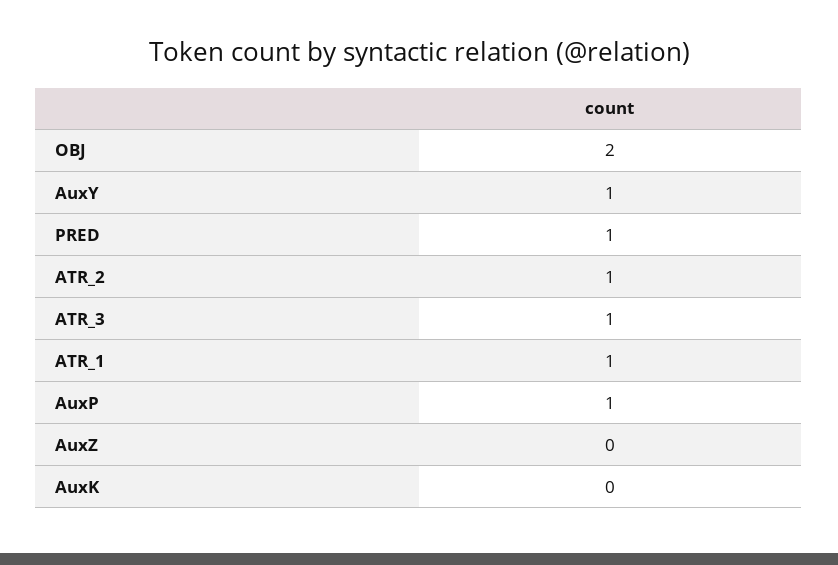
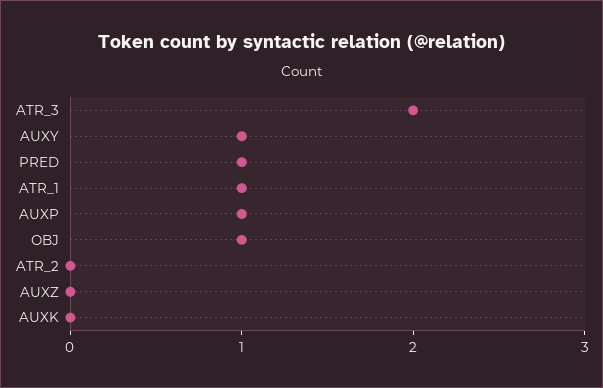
  {
-   "OBJ": 2,
+   "OBJ": 1,
    "AuxY": 1,
    "PRED": 1,
-   "ATR_2": 1,
+   "ATR_2": 0,
-   "ATR_3": 1,
+   "ATR_3": 2,
    "ATR_1": 1,
    "AuxP": 1,
    "AuxZ": 0,
    "AuxK": 0
  }

